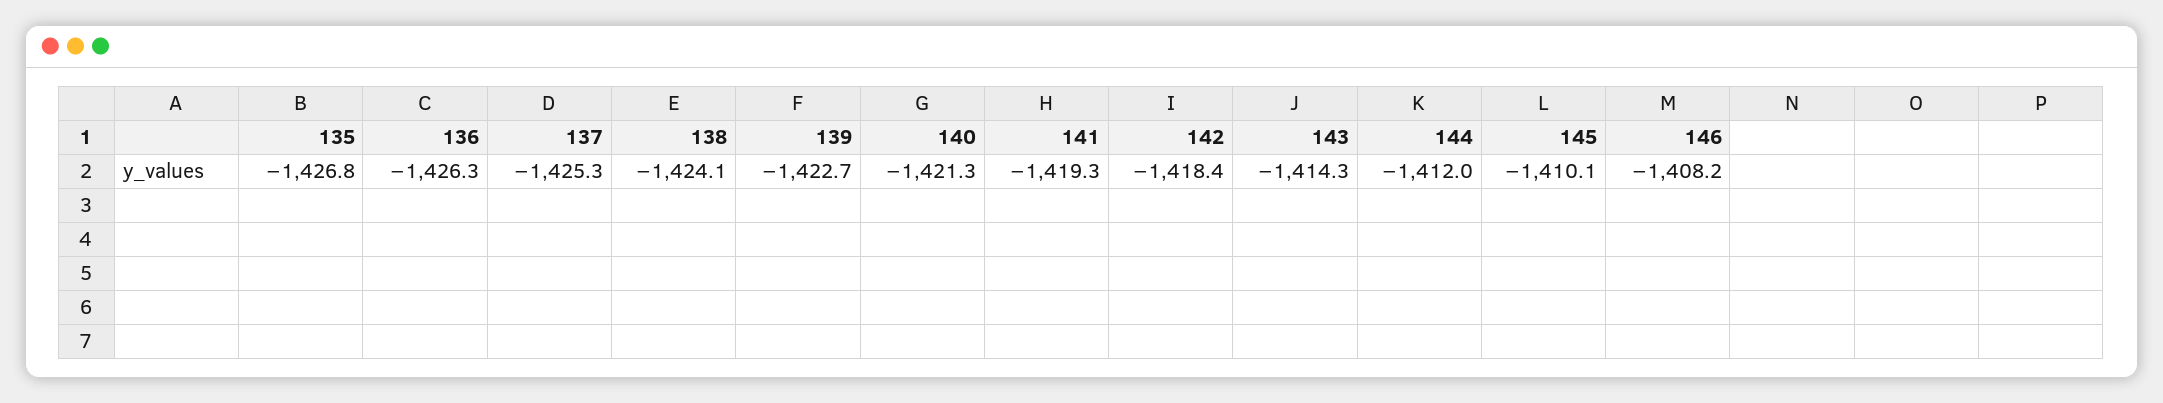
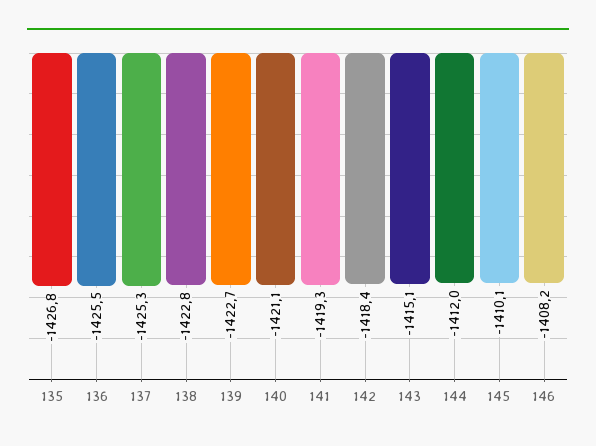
  {
    "135": -1426.8,
-   "136": -1426.3,
+   "136": -1425.5,
    "137": -1425.3,
-   "138": -1424.1,
+   "138": -1422.8,
    "139": -1422.7,
-   "140": -1421.3,
+   "140": -1421.1,
    "141": -1419.3,
    "142": -1418.4,
-   "143": -1414.3,
+   "143": -1415.1,
    "144": -1412,
    "145": -1410.1,
    "146": -1408.2
  }

